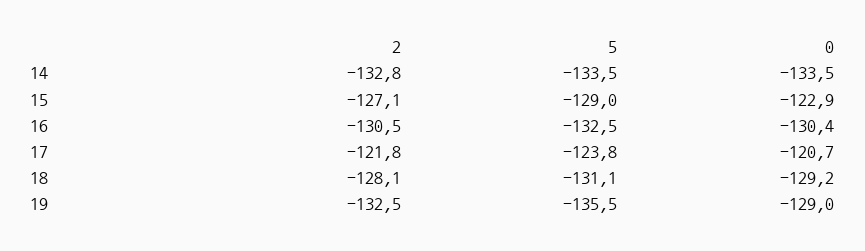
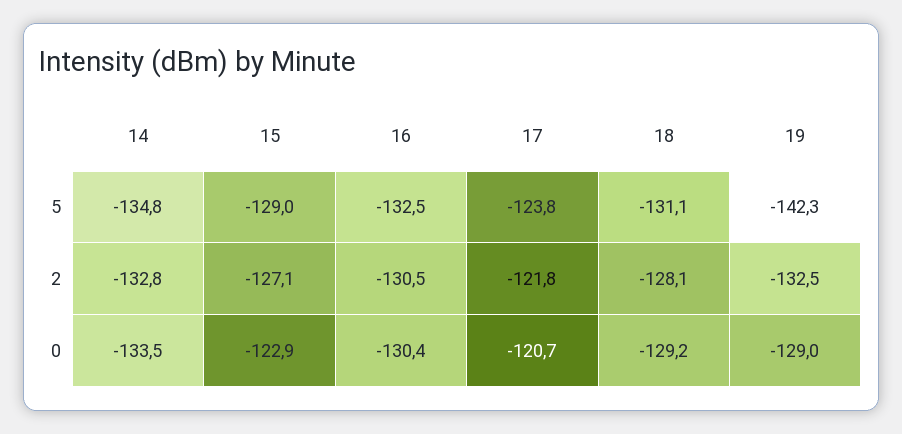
  {
    "2": {
      "14": -132.8,
      "15": -127.1,
      "16": -130.5,
      "17": -121.8,
      "18": -128.1,
      "19": -132.5
    },
    "5": {
-     "14": -133.5,
+     "14": -134.8,
      "15": -129,
      "16": -132.5,
      "17": -123.8,
      "18": -131.1,
-     "19": -135.5
+     "19": -142.3
    },
    "0": {
      "14": -133.5,
      "15": -122.9,
      "16": -130.4,
      "17": -120.7,
      "18": -129.2,
      "19": -129
    }
  }

